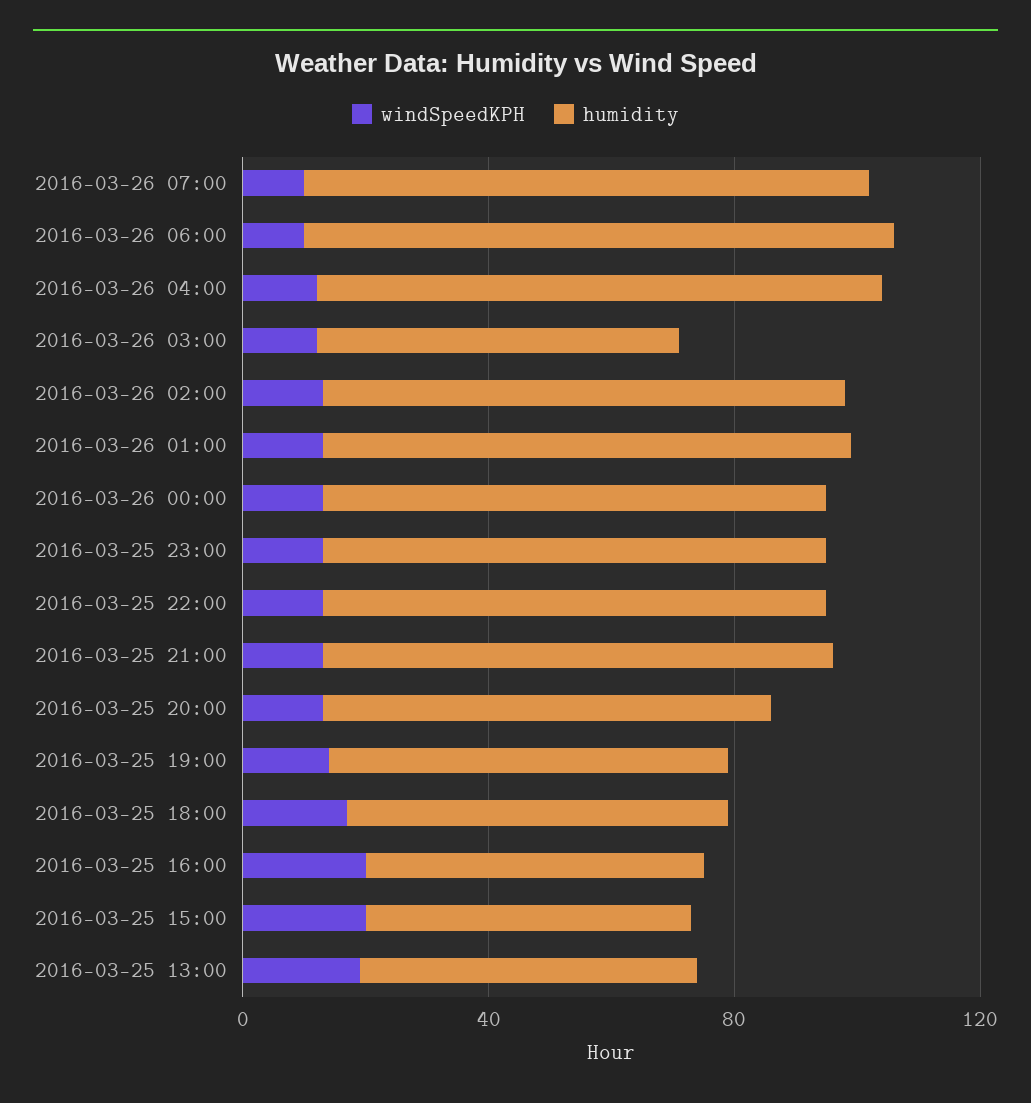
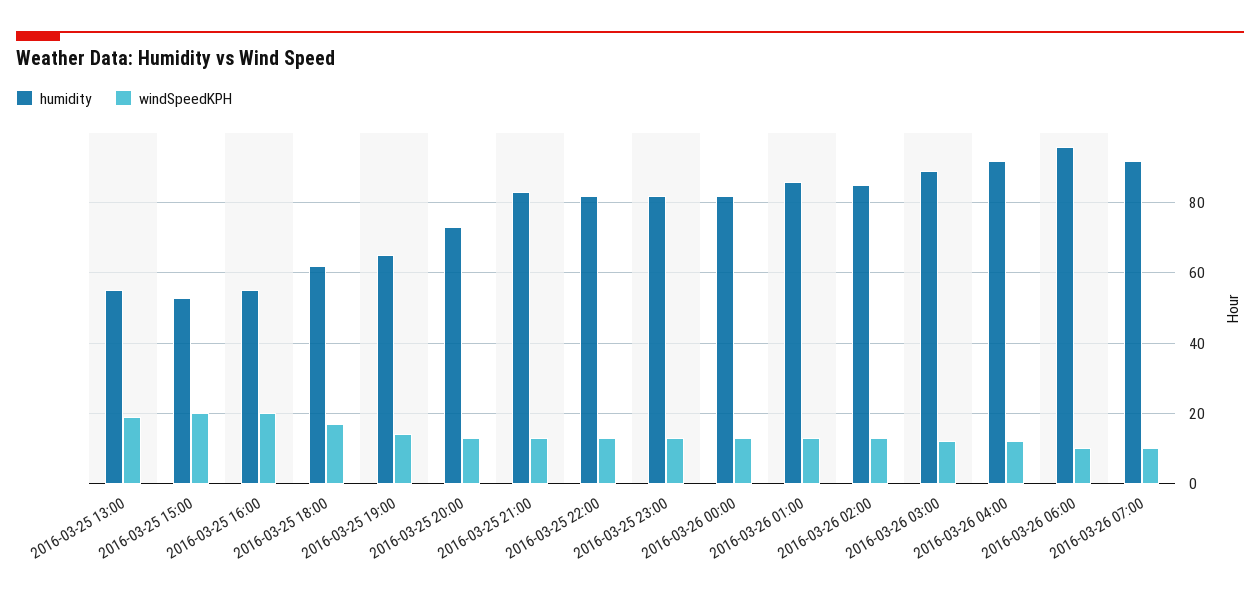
  {
    "windSpeedKPH": {
      "2016-03-26 07:00": 10,
      "2016-03-26 06:00": 10,
      "2016-03-26 04:00": 10,
      "2016-03-26 03:00": 10,
      "2016-03-26 02:00": 15,
      "2016-03-26 01:00": 15,
      "2016-03-26 00:00": 15,
      "2016-03-25 23:00": 15,
      "2016-03-25 22:00": 15,
      "2016-03-25 21:00": 15,
      "2016-03-25 20:00": 15,
      "2016-03-25 19:00": 15,
      "2016-03-25 18:00": 15,
      "2016-03-25 16:00": 20,
      "2016-03-25 15:00": 20,
      "2016-03-25 13:00": 20
    },
    "humidity": {
      "2016-03-26 07:00": 90,
      "2016-03-26 06:00": 95,
      "2016-03-26 04:00": 90,
-     "2016-03-26 03:00": 60,
+     "2016-03-26 03:00": 90,
      "2016-03-26 02:00": 85,
      "2016-03-26 01:00": 85,
      "2016-03-26 00:00": 80,
      "2016-03-25 23:00": 80,
      "2016-03-25 22:00": 80,
      "2016-03-25 21:00": 85,
      "2016-03-25 20:00": 75,
      "2016-03-25 19:00": 65,
      "2016-03-25 18:00": 60,
      "2016-03-25 16:00": 55,
      "2016-03-25 15:00": 55,
      "2016-03-25 13:00": 55
    }
  }

